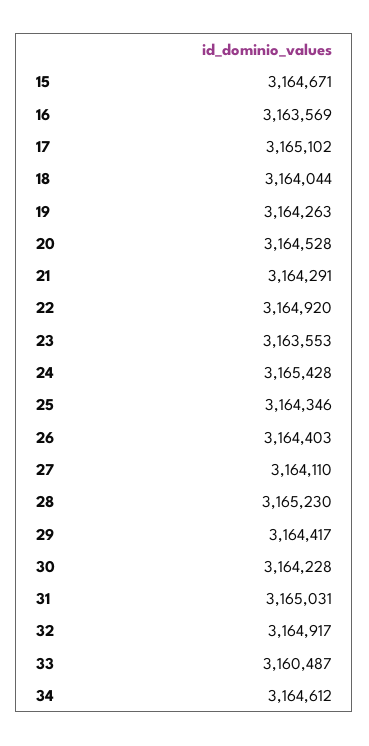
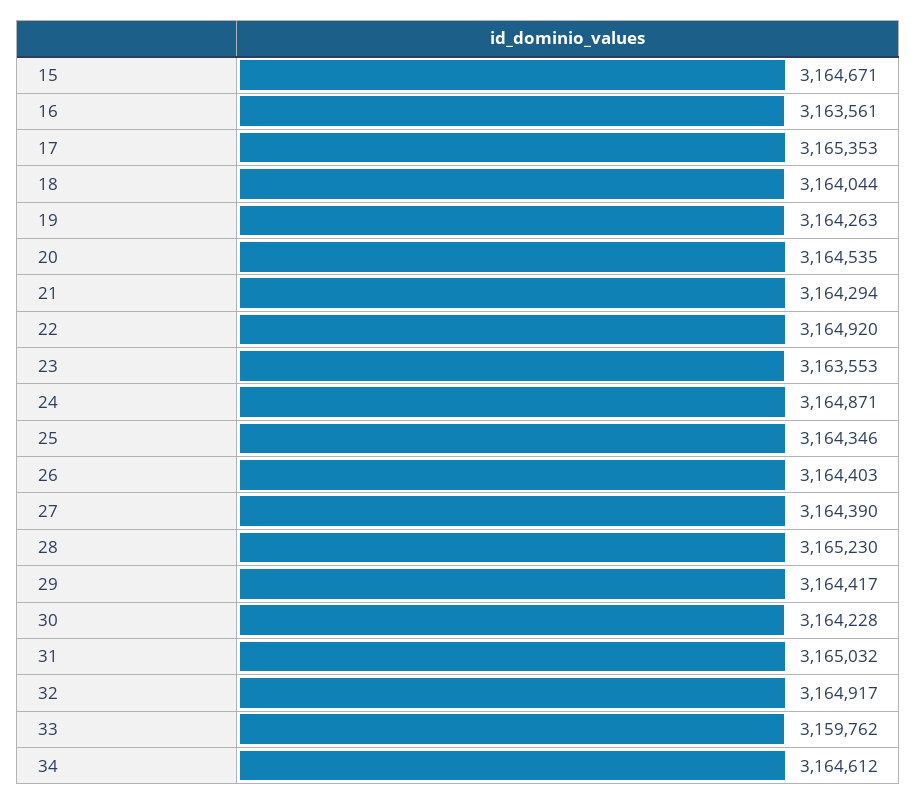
  {
    "15": 3164671,
-   "16": 3163569,
+   "16": 3163561,
-   "17": 3165102,
+   "17": 3165353,
    "18": 3164044,
    "19": 3164263,
-   "20": 3164528,
+   "20": 3164535,
-   "21": 3164291,
+   "21": 3164294,
    "22": 3164920,
    "23": 3163553,
-   "24": 3165428,
+   "24": 3164871,
    "25": 3164346,
    "26": 3164403,
-   "27": 3164110,
+   "27": 3164390,
    "28": 3165230,
    "29": 3164417,
    "30": 3164228,
-   "31": 3165031,
+   "31": 3165032,
    "32": 3164917,
-   "33": 3160487,
+   "33": 3159762,
    "34": 3164612
  }

